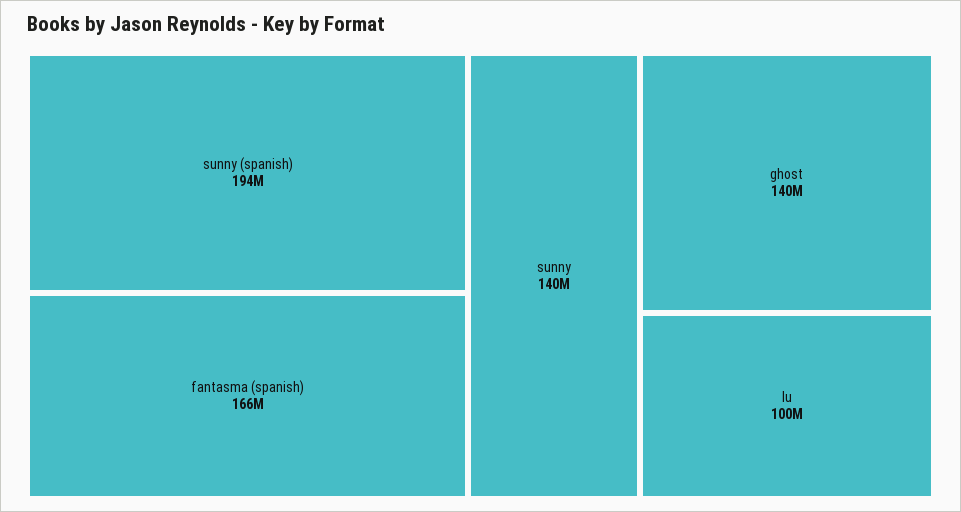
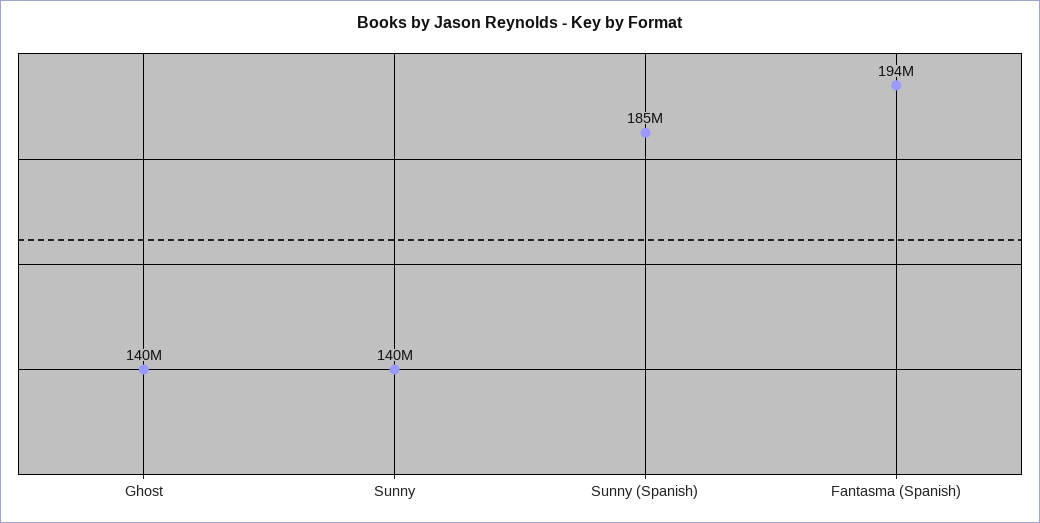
  {
-   "sunny (spanish)": 194000000,
+   "sunny (spanish)": 185000000,
-   "fantasma (spanish)": 166000000,
+   "fantasma (spanish)": 194000000,
    "sunny": 140000000,
-   "ghost": 140000000,
+   "ghost": 140000000
-   "lu": 100000000
  }

